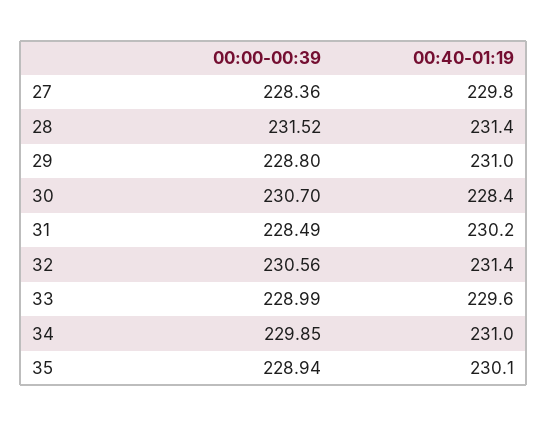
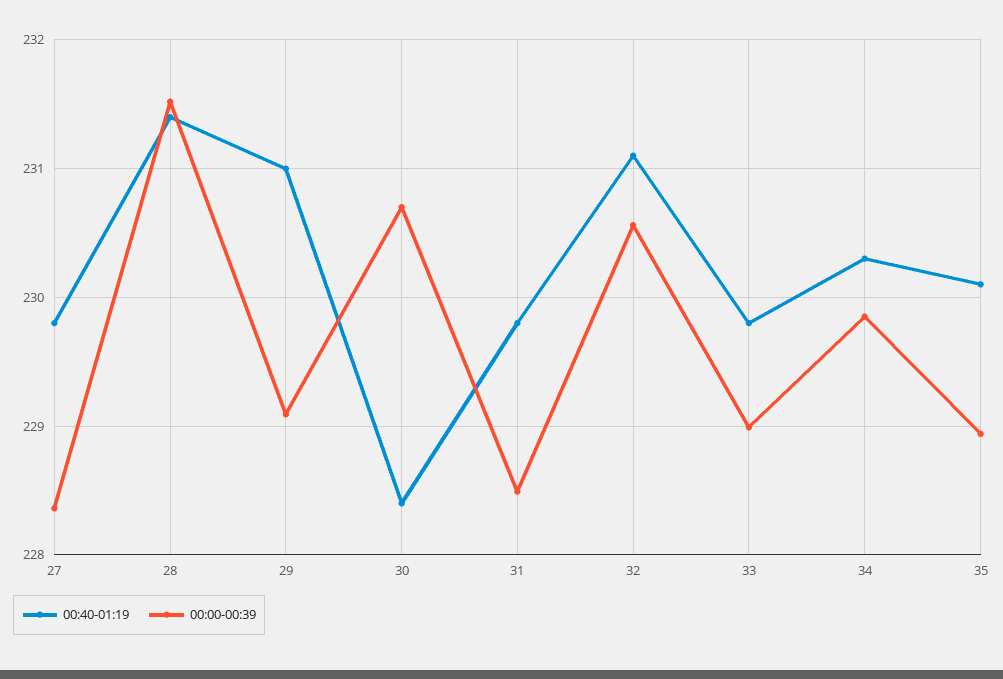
  {
    "00:00-00:39": {
      "27": 228.36,
      "28": 231.52,
-     "29": 228.8,
+     "29": 229.1,
      "30": 230.7,
      "31": 228.49,
      "32": 230.56,
      "33": 228.99,
      "34": 229.85,
      "35": 228.94
    },
    "00:40-01:19": {
      "27": 229.8,
      "28": 231.4,
      "29": 231,
      "30": 228.4,
-     "31": 230.2,
+     "31": 229.8,
-     "32": 231.4,
+     "32": 231.1,
-     "33": 229.6,
+     "33": 229.8,
-     "34": 231,
+     "34": 230.3,
      "35": 230.1
    }
  }

